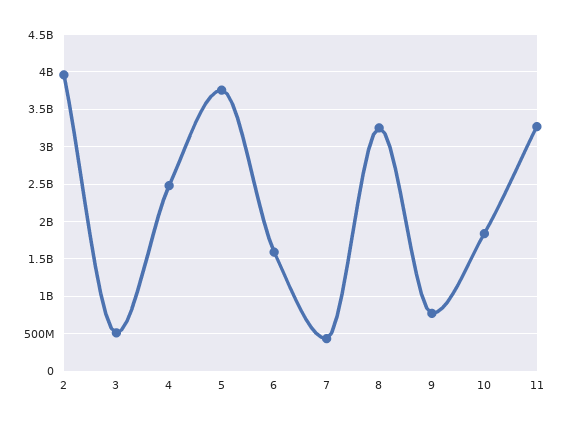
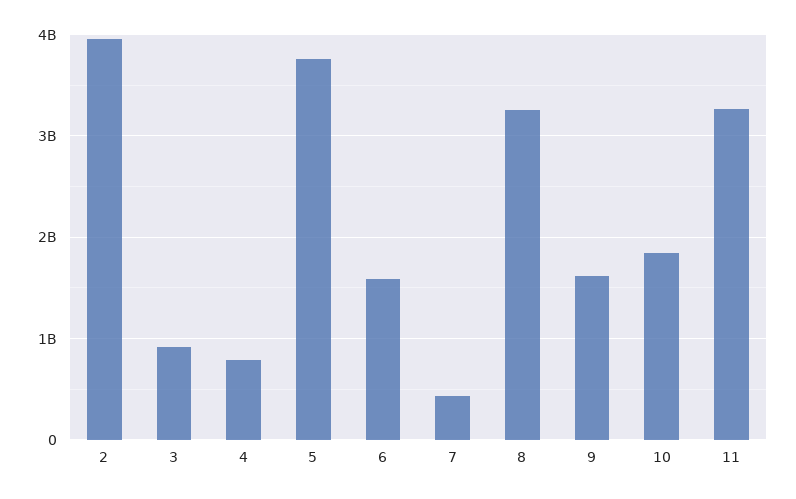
  {
    "2": 4000000000,
-   "3": 500000000,
+   "3": 900000000,
-   "4": 2500000000,
+   "4": 800000000,
    "5": 3800000000,
    "6": 1600000000,
    "7": 400000000,
    "8": 3300000000,
-   "9": 800000000,
+   "9": 1600000000,
    "10": 1800000000,
    "11": 3300000000
  }

